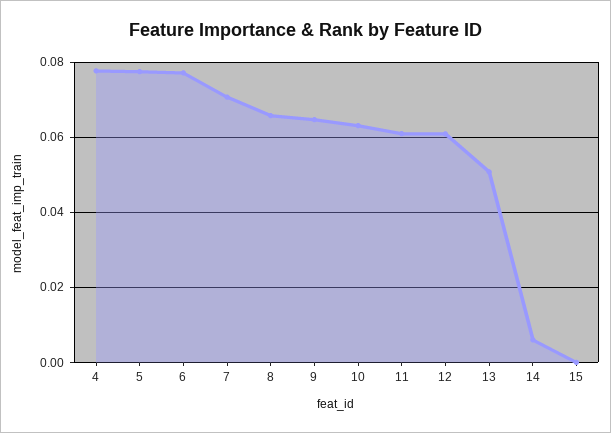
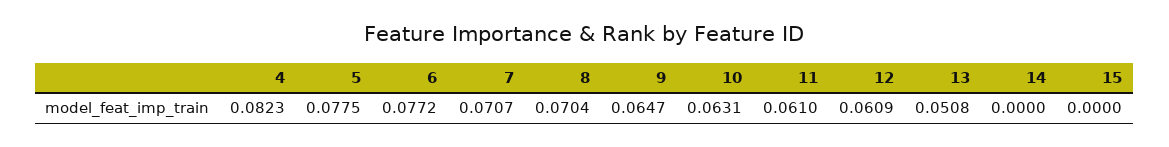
  {
-   "4": 0.078,
+   "4": 0.0823,
    "5": 0.0775,
    "6": 0.0772,
    "7": 0.0707,
-   "8": 0.066,
+   "8": 0.0704,
    "9": 0.0647,
    "10": 0.0631,
    "11": 0.061,
    "12": 0.0609,
    "13": 0.0508,
-   "14": 0.006,
+   "14": 0,
    "15": 0
  }

